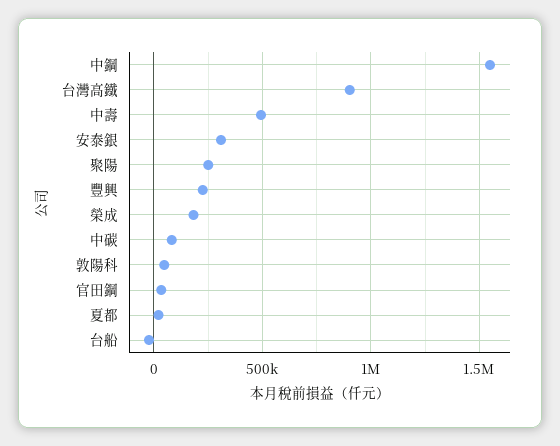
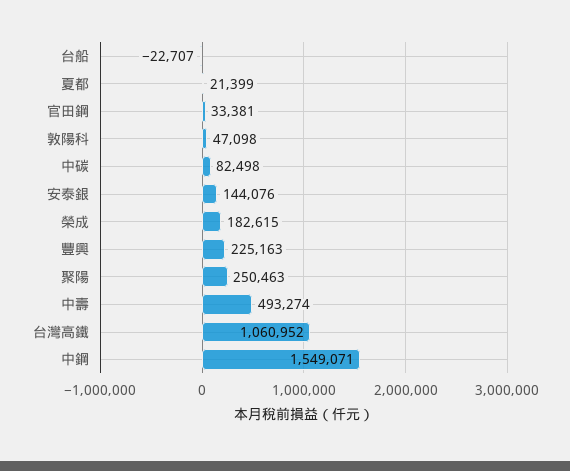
  {
    "中鋼": 1549071,
-   "台灣高鐵": 900000,
+   "台灣高鐵": 1060952,
    "中壽": 493274,
-   "安泰銀": 300000,
+   "安泰銀": 144076,
    "聚陽": 250463,
    "豐興": 225163,
    "榮成": 182615,
    "中碳": 82498,
    "敦陽科": 47098,
    "官田鋼": 33381,
    "夏都": 21399,
    "台船": -22707
  }

